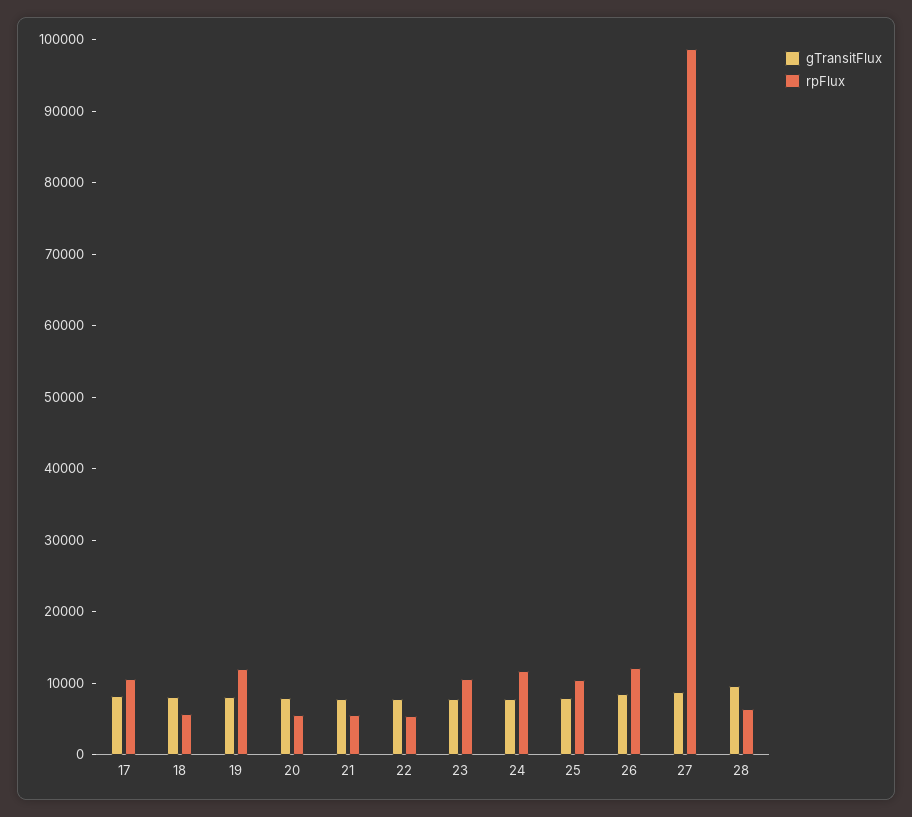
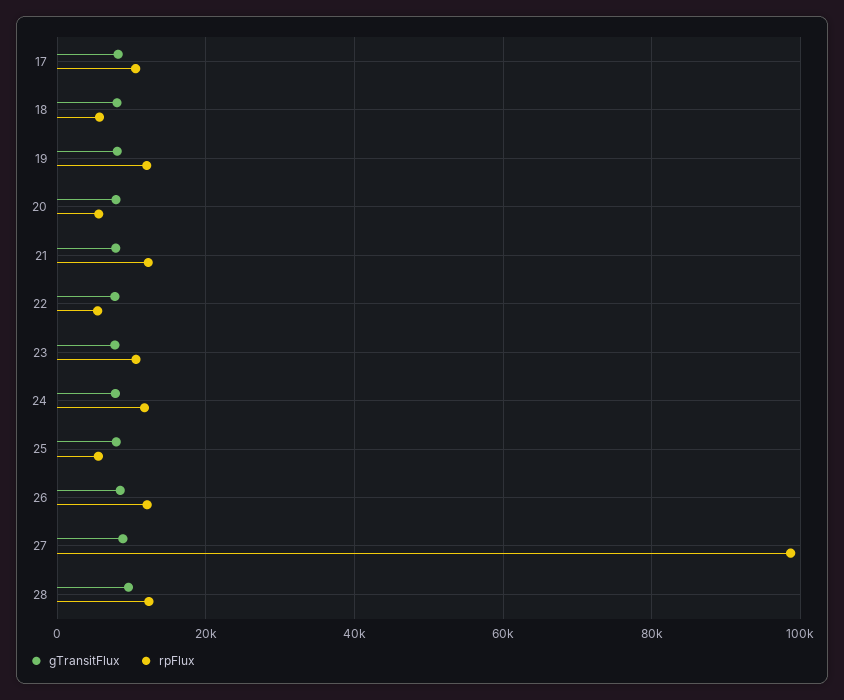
  {
    "gTransitFlux": {
      "17": 8000,
      "18": 8000,
      "19": 8000,
      "20": 8000,
      "21": 8000,
      "22": 8000,
      "23": 8000,
      "24": 8000,
      "25": 8000,
      "26": 8000,
      "27": 8000,
      "28": 10000
    },
    "rpFlux": {
      "17": 10000,
      "18": 6000,
      "19": 12000,
      "20": 6000,
-     "21": 6000,
+     "21": 12000,
      "22": 6000,
      "23": 10000,
      "24": 12000,
-     "25": 10000,
+     "25": 6000,
      "26": 12000,
      "27": 98000,
-     "28": 6000
+     "28": 12000
    }
  }

